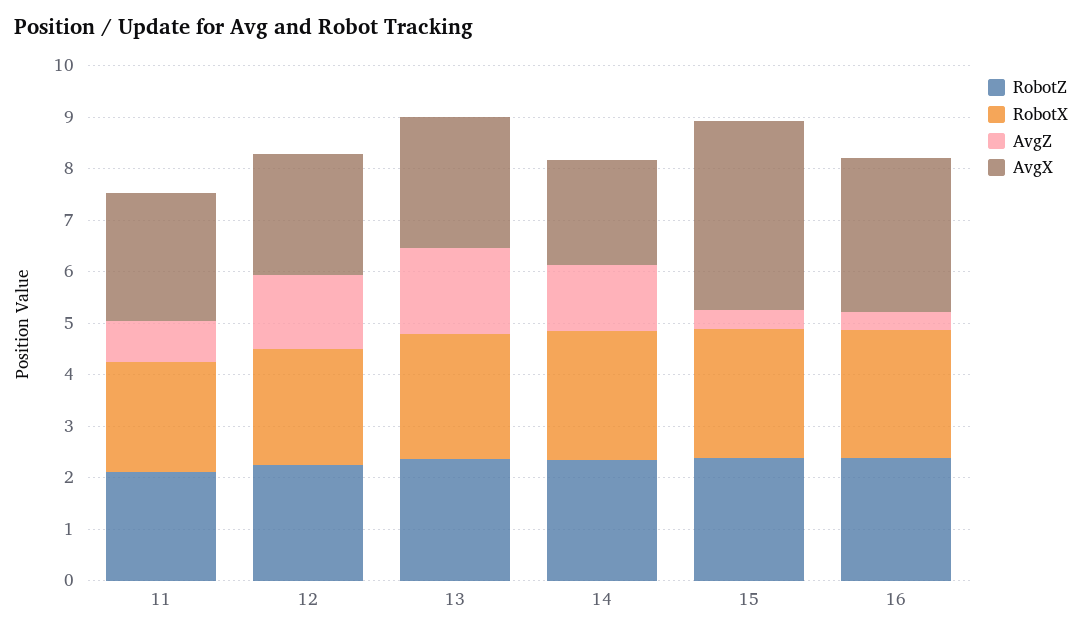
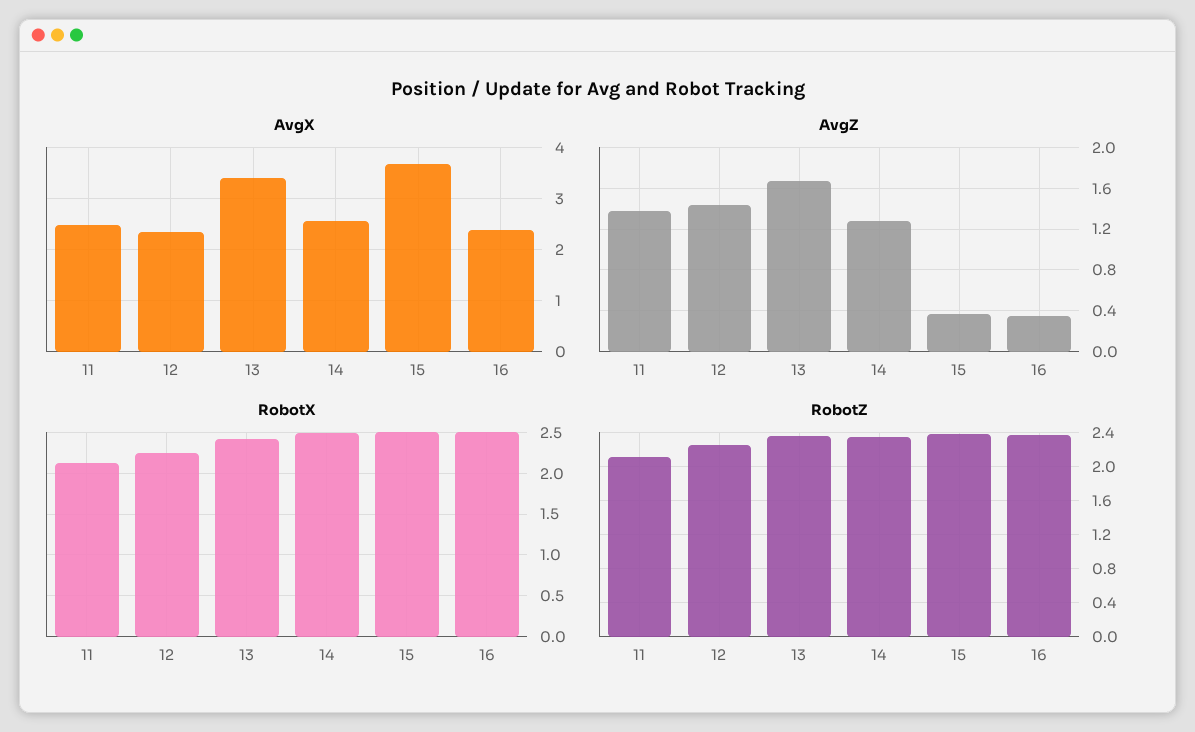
  {
    "RobotZ": {
      "11": 2.1,
      "12": 2.2,
      "13": 2.4,
      "14": 2.3,
      "15": 2.4,
      "16": 2.4
    },
    "RobotX": {
      "11": 2.1,
      "12": 2.3,
      "13": 2.4,
      "14": 2.5,
      "15": 2.5,
      "16": 2.5
    },
    "AvgZ": {
-     "11": 0.8,
+     "11": 1.4,
      "12": 1.4,
      "13": 1.7,
      "14": 1.3,
      "15": 0.4,
      "16": 0.3
    },
    "AvgX": {
      "11": 2.4,
      "12": 2.4,
-     "13": 2.6,
+     "13": 3.4,
-     "14": 2,
+     "14": 2.6,
      "15": 3.6,
-     "16": 3
+     "16": 2.4
    }
  }

